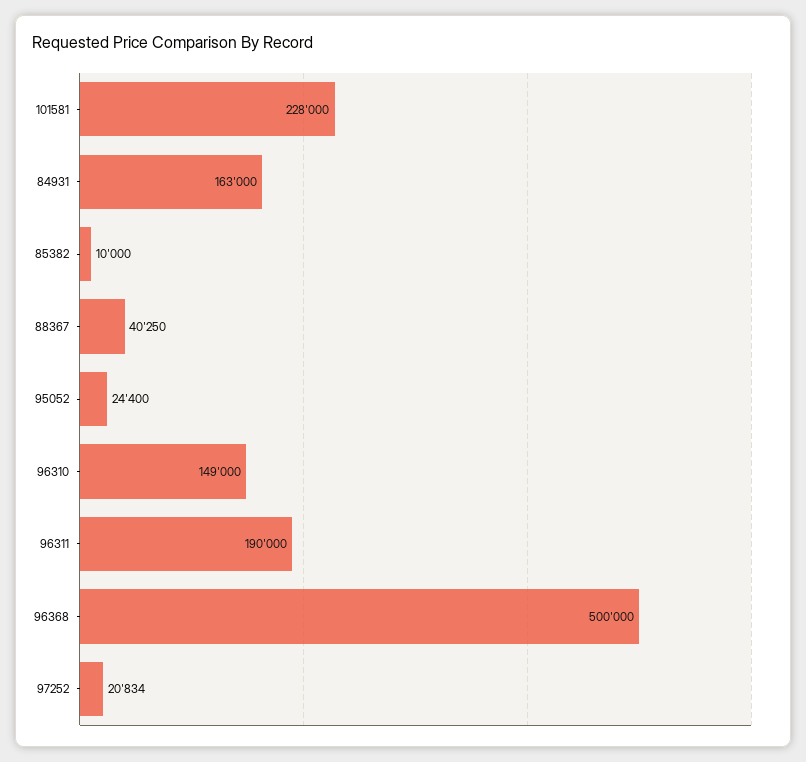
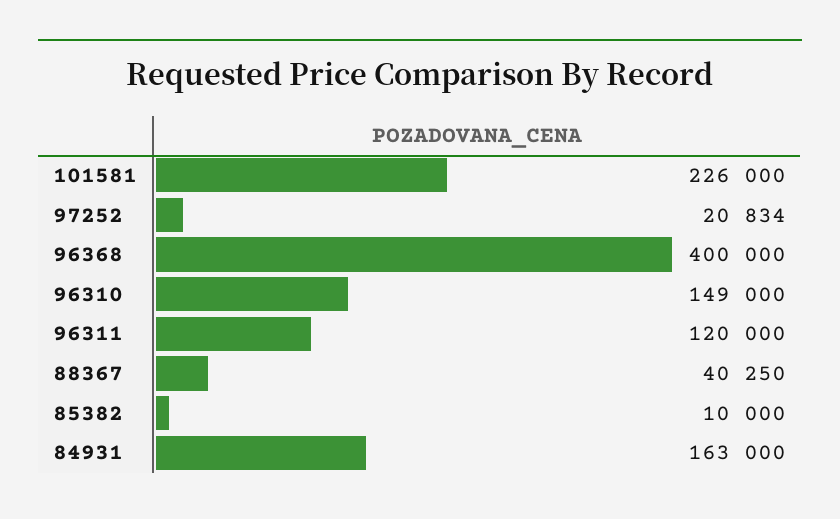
  {
-   "101581": 228000,
+   "101581": 226000,
    "84931": 163000,
    "85382": 10000,
    "88367": 40250,
-   "95052": 24400,
    "96310": 149000,
-   "96311": 190000,
+   "96311": 120000,
-   "96368": 500000,
+   "96368": 400000,
    "97252": 20834
  }

